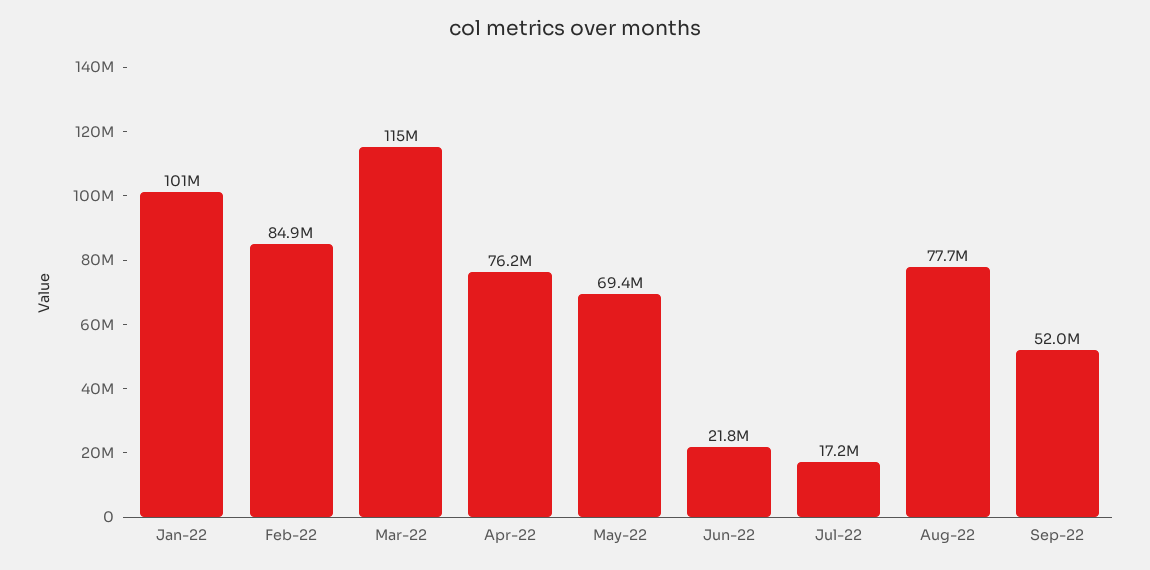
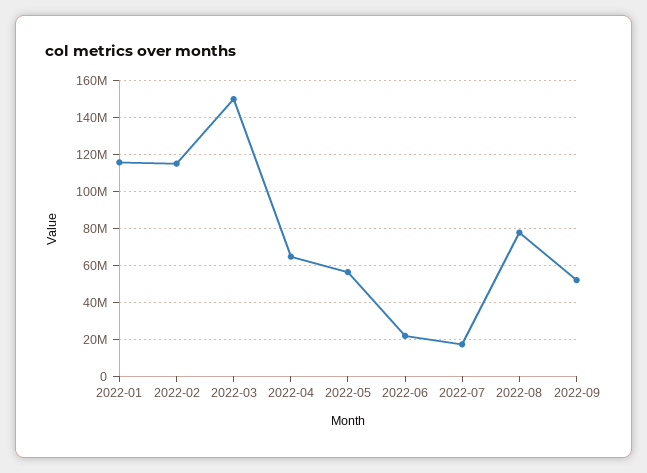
  {
-   "Jan-22": 101000000,
+   "Jan-22": 115000000,
-   "Feb-22": 84900000,
+   "Feb-22": 115000000,
-   "Mar-22": 115000000,
+   "Mar-22": 150000000,
-   "Apr-22": 76200000,
+   "Apr-22": 65000000,
-   "May-22": 69400000,
+   "May-22": 55000000,
    "Jun-22": 21800000,
    "Jul-22": 17200000,
    "Aug-22": 77700000,
    "Sep-22": 52000000
  }

